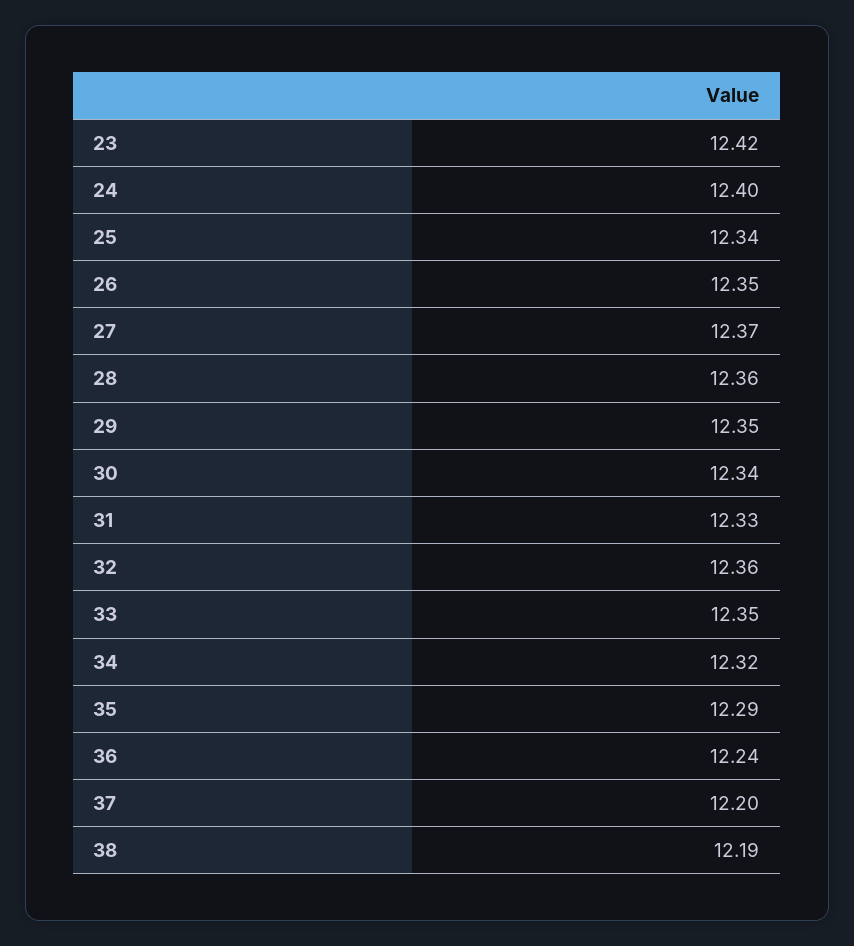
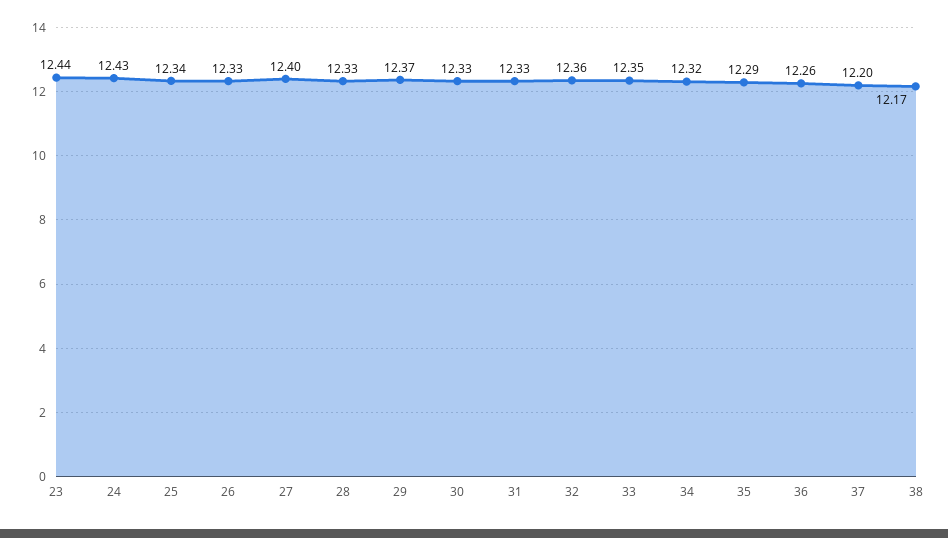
  {
-   "23": 12.42,
+   "23": 12.44,
-   "24": 12.4,
+   "24": 12.43,
    "25": 12.34,
-   "26": 12.35,
+   "26": 12.33,
-   "27": 12.37,
+   "27": 12.4,
-   "28": 12.36,
+   "28": 12.33,
-   "29": 12.35,
+   "29": 12.37,
-   "30": 12.34,
+   "30": 12.33,
    "31": 12.33,
    "32": 12.36,
    "33": 12.35,
    "34": 12.32,
    "35": 12.29,
-   "36": 12.24,
+   "36": 12.26,
    "37": 12.2,
-   "38": 12.19
+   "38": 12.17
  }

